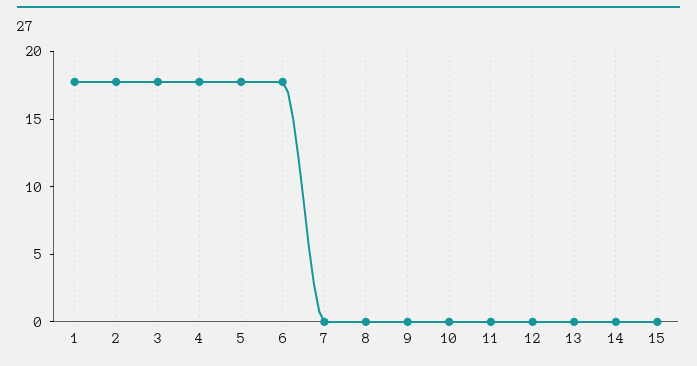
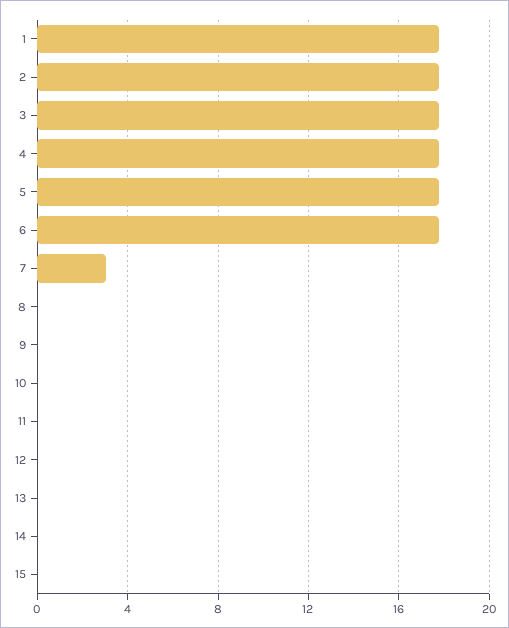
  {
    "1": 18,
    "2": 18,
    "3": 18,
    "4": 18,
    "5": 18,
    "6": 18,
-   "7": 0,
+   "7": 3,
    "8": 0,
    "9": 0,
    "10": 0,
    "11": 0,
    "12": 0,
    "13": 0,
    "14": 0,
    "15": 0
  }

